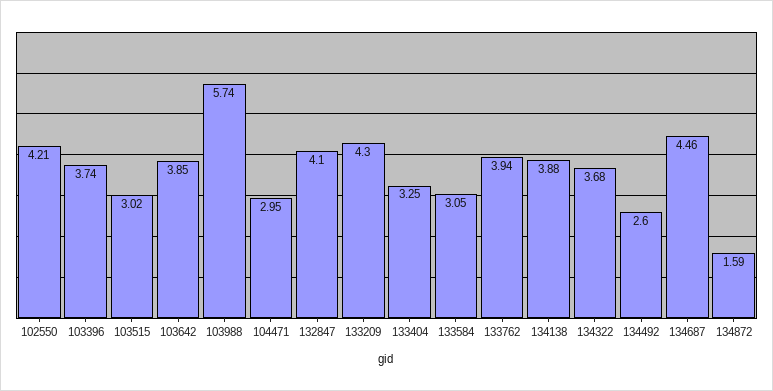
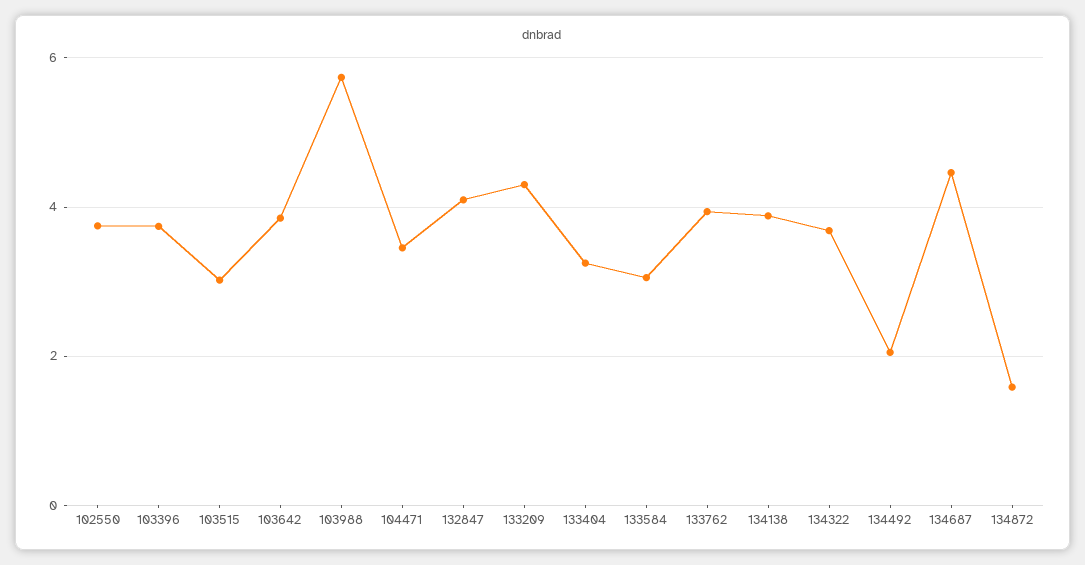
  {
-   "102550": 4.21,
+   "102550": 3.8,
    "103396": 3.74,
    "103515": 3.02,
    "103642": 3.85,
    "103988": 5.74,
-   "104471": 2.95,
+   "104471": 3.4,
    "132847": 4.1,
    "133209": 4.3,
    "133404": 3.25,
    "133584": 3.05,
    "133762": 3.94,
    "134138": 3.88,
    "134322": 3.68,
-   "134492": 2.6,
+   "134492": 2,
    "134687": 4.46,
    "134872": 1.59
  }

